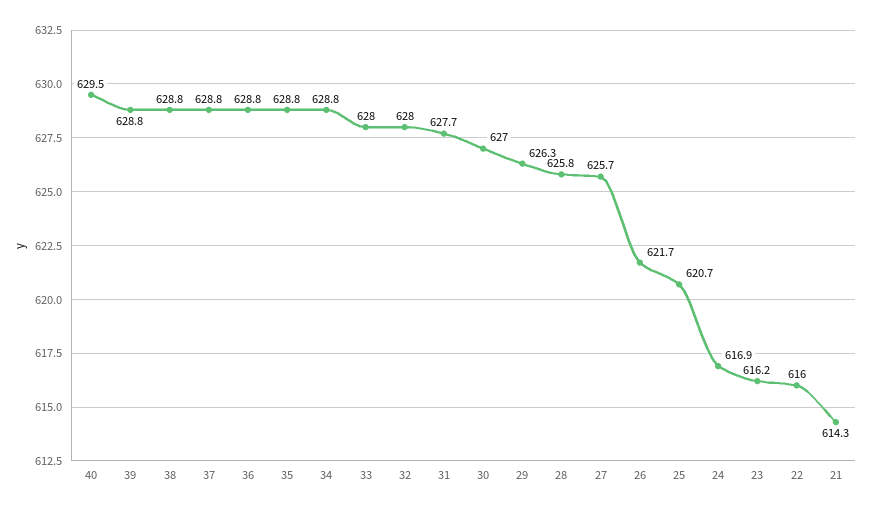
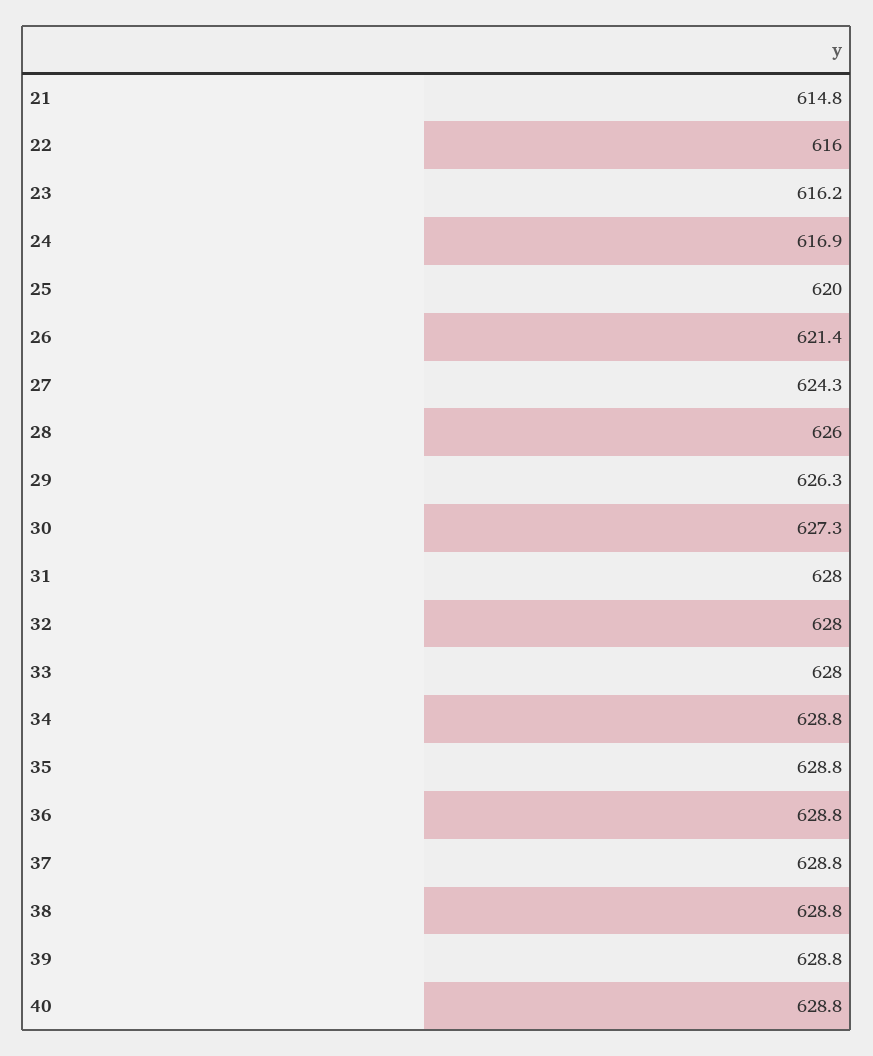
  {
-   "40": 629.5,
+   "40": 628.8,
    "39": 628.8,
    "38": 628.8,
    "37": 628.8,
    "36": 628.8,
    "35": 628.8,
    "34": 628.8,
    "33": 628,
    "32": 628,
-   "31": 627.7,
+   "31": 628,
-   "30": 627,
+   "30": 627.3,
    "29": 626.3,
-   "28": 625.8,
+   "28": 626,
-   "27": 625.7,
+   "27": 624.3,
-   "26": 621.7,
+   "26": 621.4,
-   "25": 620.7,
+   "25": 620,
    "24": 616.9,
    "23": 616.2,
    "22": 616,
-   "21": 614.3
+   "21": 614.8
  }

